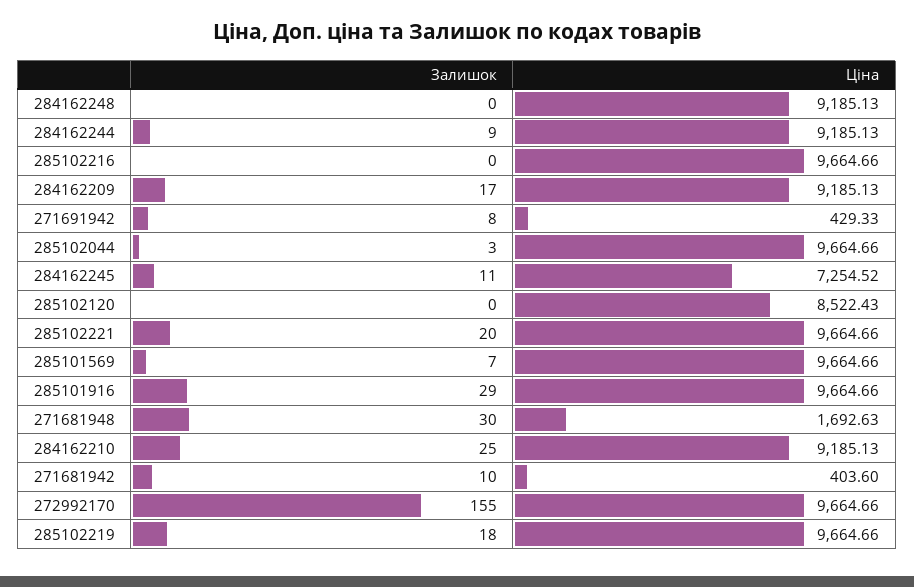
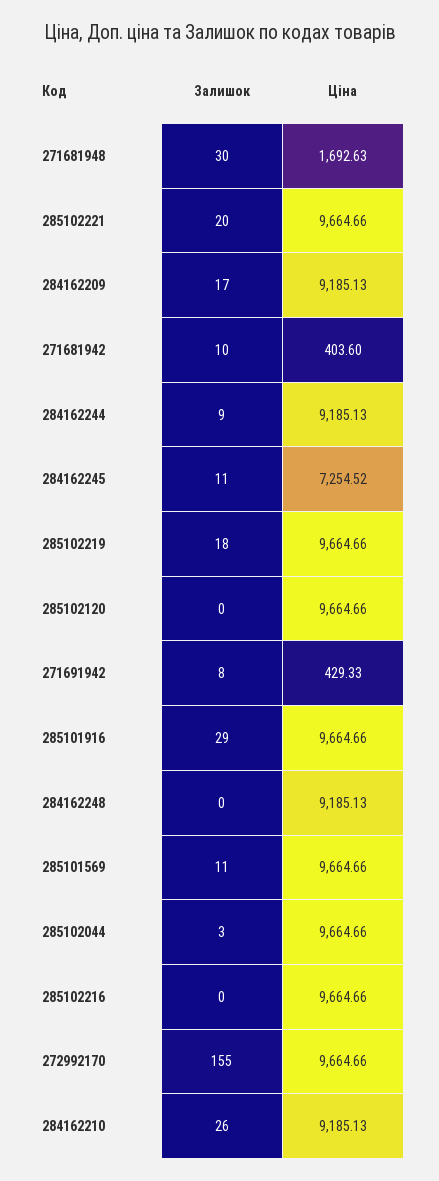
  {
    "Залишок": {
      "284162248": 0,
      "284162244": 9,
      "285102216": 0,
      "284162209": 17,
      "271691942": 8,
      "285102044": 3,
      "284162245": 11,
      "285102120": 0,
      "285102221": 20,
-     "285101569": 7,
+     "285101569": 11,
      "285101916": 29,
      "271681948": 30,
-     "284162210": 25,
+     "284162210": 26,
      "271681942": 10,
      "272992170": 155,
      "285102219": 18
    },
    "Ціна": {
      "284162248": 9185.13,
      "284162244": 9185.13,
      "285102216": 9664.66,
      "284162209": 9185.13,
      "271691942": 429.33,
      "285102044": 9664.66,
      "284162245": 7254.52,
-     "285102120": 8522.43,
+     "285102120": 9664.66,
      "285102221": 9664.66,
      "285101569": 9664.66,
      "285101916": 9664.66,
      "271681948": 1692.63,
      "284162210": 9185.13,
      "271681942": 403.6,
      "272992170": 9664.66,
      "285102219": 9664.66
    }
  }

